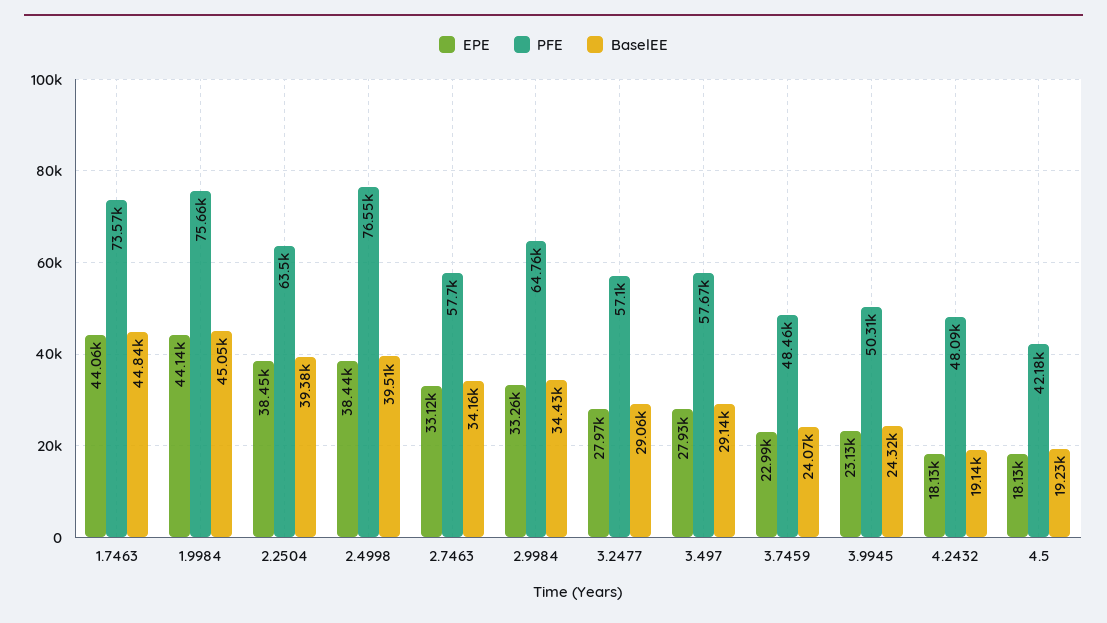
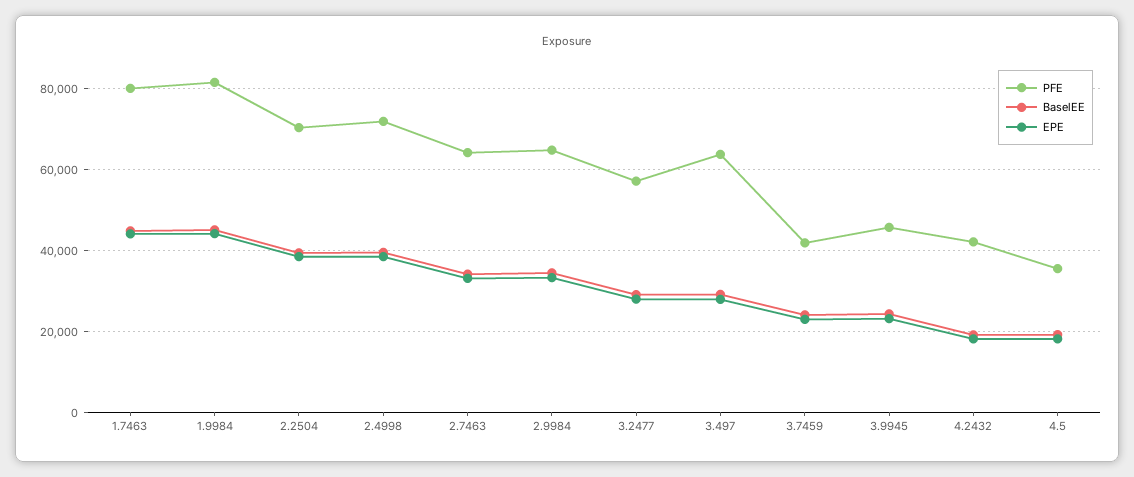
  {
    "EPE": {
      "1.7463": 44060,
      "1.9984": 44140,
      "2.2504": 38450,
      "2.4998": 38440,
      "2.7463": 33120,
      "2.9984": 33260,
      "3.2477": 27970,
      "3.497": 27930,
      "3.7459": 22990,
      "3.9945": 23130,
      "4.2432": 18130,
      "4.5": 18130
    },
    "PFE": {
-     "1.7463": 73570,
+     "1.7463": 80000,
-     "1.9984": 75660,
+     "1.9984": 82000,
-     "2.2504": 63500,
+     "2.2504": 70000,
-     "2.4998": 76550,
+     "2.4998": 72000,
-     "2.7463": 57700,
+     "2.7463": 64000,
      "2.9984": 64760,
      "3.2477": 57100,
-     "3.497": 57670,
+     "3.497": 64000,
-     "3.7459": 48460,
+     "3.7459": 42000,
-     "3.9945": 50310,
+     "3.9945": 46000,
-     "4.2432": 48090,
+     "4.2432": 42000,
-     "4.5": 42180
+     "4.5": 36000
    },
    "BaselEE": {
      "1.7463": 44840,
      "1.9984": 45050,
      "2.2504": 39380,
      "2.4998": 39510,
      "2.7463": 34160,
      "2.9984": 34430,
      "3.2477": 29060,
      "3.497": 29140,
      "3.7459": 24070,
      "3.9945": 24320,
      "4.2432": 19140,
      "4.5": 19230
    }
  }

